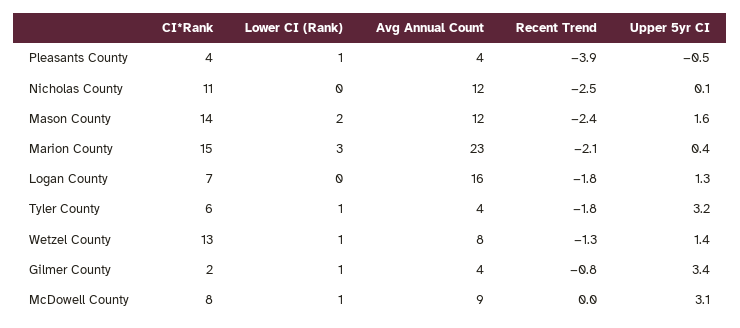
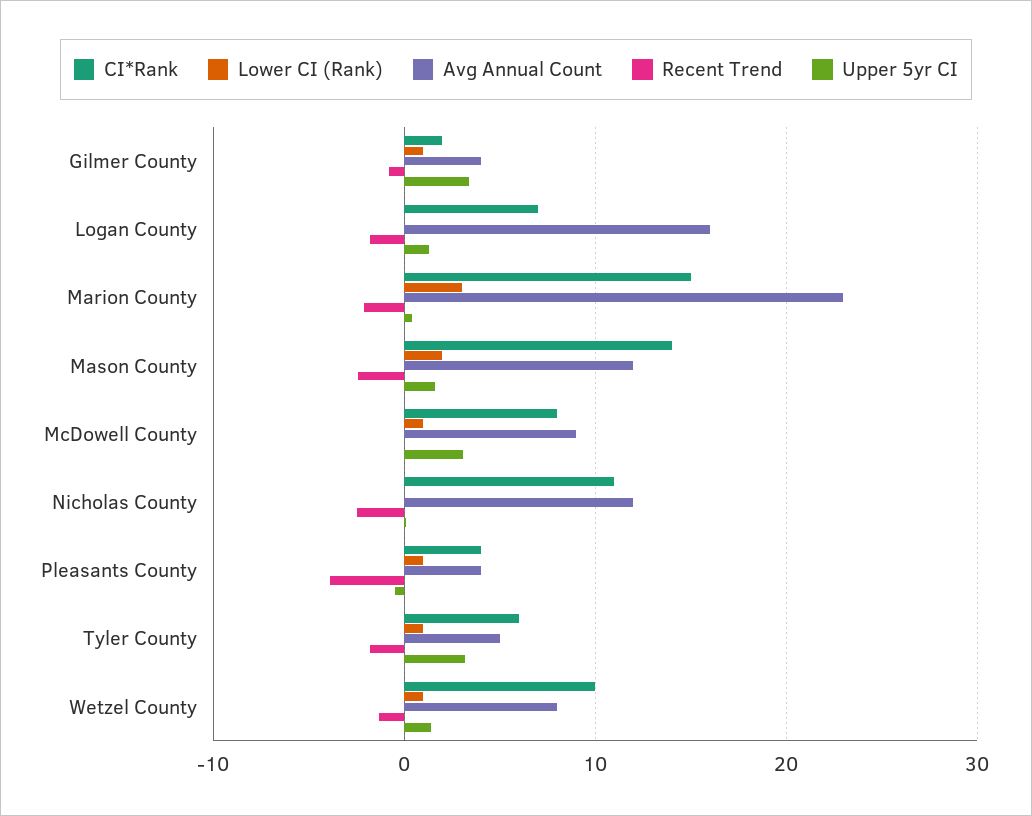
  {
    "CI*Rank": {
      "Pleasants County": 4,
      "Nicholas County": 11,
      "Mason County": 14,
      "Marion County": 15,
      "Logan County": 7,
      "Tyler County": 6,
-     "Wetzel County": 13,
+     "Wetzel County": 10,
      "Gilmer County": 2,
      "McDowell County": 8
    },
    "Lower CI (Rank)": {
      "Pleasants County": 1,
      "Nicholas County": 0,
      "Mason County": 2,
      "Marion County": 3,
      "Logan County": 0,
      "Tyler County": 1,
      "Wetzel County": 1,
      "Gilmer County": 1,
      "McDowell County": 1
    },
    "Avg Annual Count": {
      "Pleasants County": 4,
      "Nicholas County": 12,
      "Mason County": 12,
      "Marion County": 23,
      "Logan County": 16,
-     "Tyler County": 4,
+     "Tyler County": 5,
      "Wetzel County": 8,
      "Gilmer County": 4,
      "McDowell County": 9
    },
    "Recent Trend": {
      "Pleasants County": -3.9,
      "Nicholas County": -2.5,
      "Mason County": -2.4,
      "Marion County": -2.1,
      "Logan County": -1.8,
      "Tyler County": -1.8,
      "Wetzel County": -1.3,
      "Gilmer County": -0.8,
      "McDowell County": 0
    },
    "Upper 5yr CI": {
      "Pleasants County": -0.5,
      "Nicholas County": 0.1,
      "Mason County": 1.6,
      "Marion County": 0.4,
      "Logan County": 1.3,
      "Tyler County": 3.2,
      "Wetzel County": 1.4,
      "Gilmer County": 3.4,
      "McDowell County": 3.1
    }
  }

